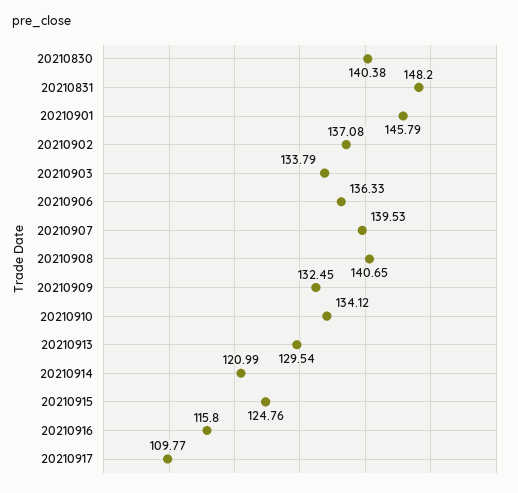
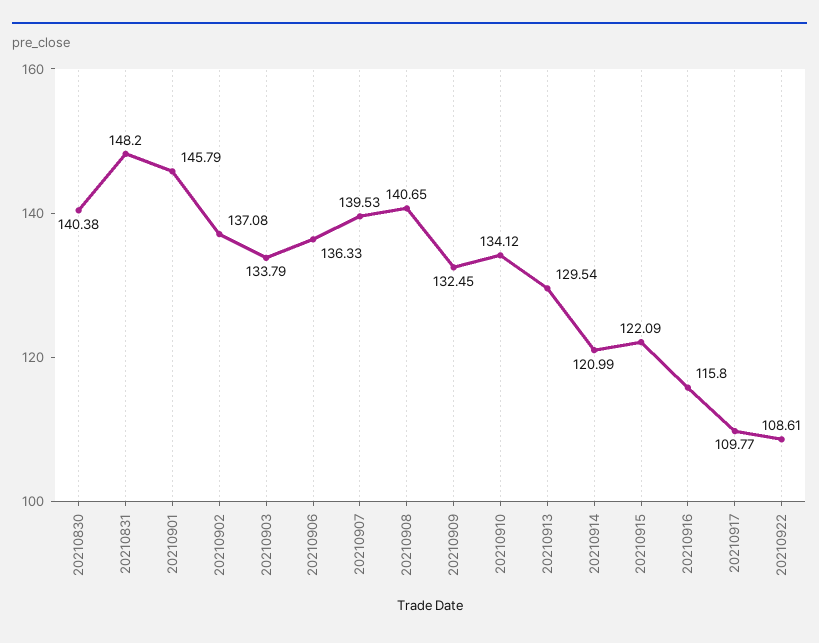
  {
    "20210830": 140.38,
    "20210831": 148.2,
    "20210901": 145.79,
    "20210902": 137.08,
    "20210903": 133.79,
    "20210906": 136.33,
    "20210907": 139.53,
    "20210908": 140.65,
    "20210909": 132.45,
    "20210910": 134.12,
    "20210913": 129.54,
    "20210914": 120.99,
-   "20210915": 124.76,
+   "20210915": 122.09,
    "20210916": 115.8,
-   "20210917": 109.77
+   "20210917": 109.77,
+   "20210922": 108.61
  }

